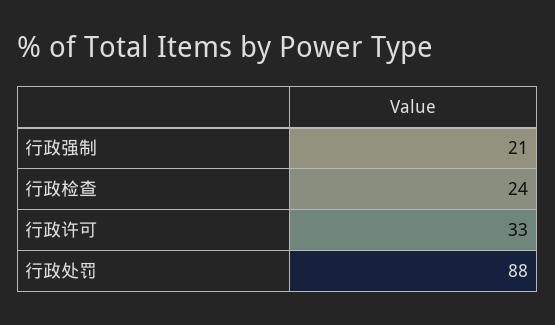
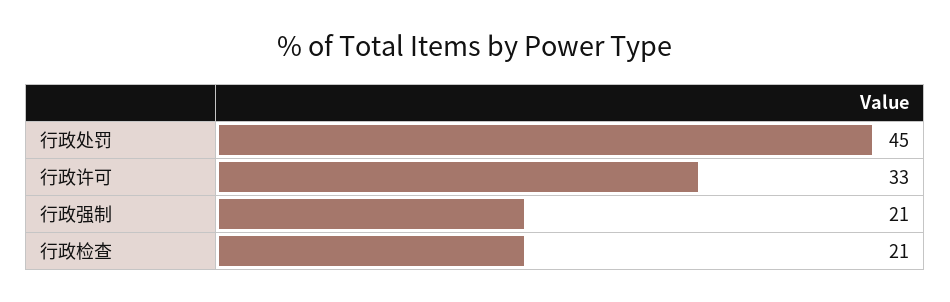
  {
    "行政强制": 21,
-   "行政检查": 24,
+   "行政检查": 21,
    "行政许可": 33,
-   "行政处罚": 88
+   "行政处罚": 45
  }

